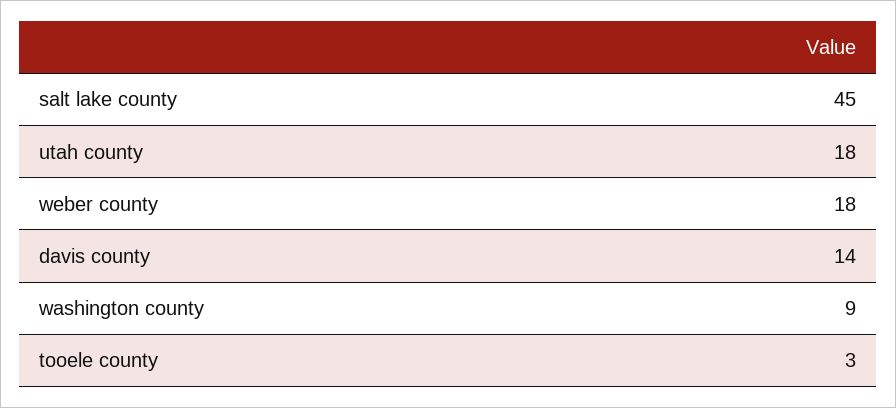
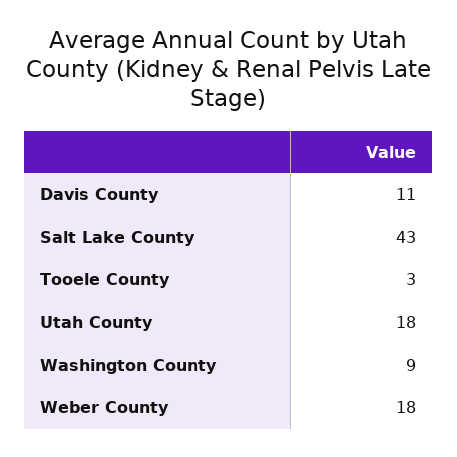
  {
-   "salt lake county": 45,
+   "salt lake county": 43,
    "utah county": 18,
    "weber county": 18,
-   "davis county": 14,
+   "davis county": 11,
    "washington county": 9,
    "tooele county": 3
  }

